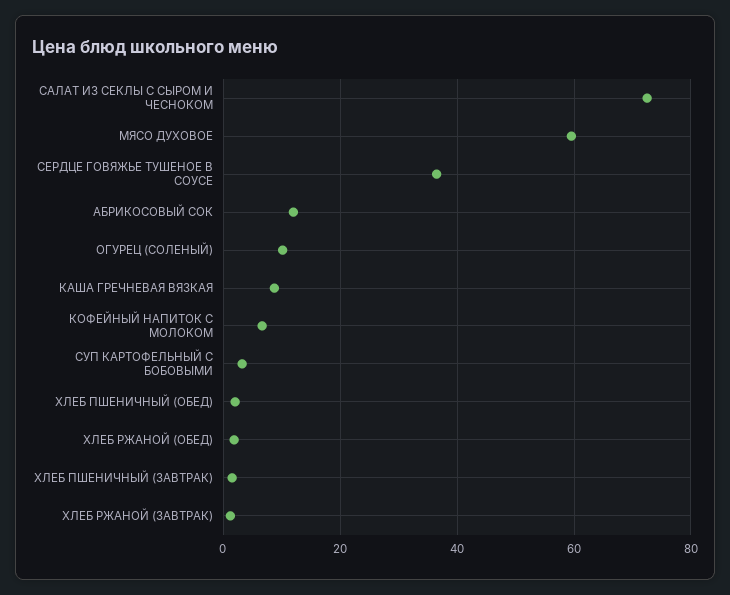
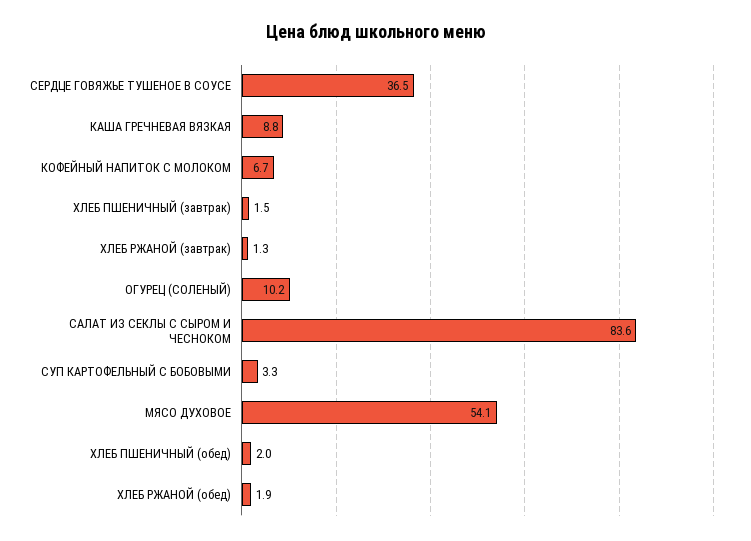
  {
-   "САЛАТ ИЗ СЕКЛЫ С СЫРОМ И ЧЕСНОКОМ": 72,
+   "САЛАТ ИЗ СЕКЛЫ С СЫРОМ И ЧЕСНОКОМ": 83.6,
-   "МЯСО ДУХОВОЕ": 60,
+   "МЯСО ДУХОВОЕ": 54.1,
    "СЕРДЦЕ ГОВЯЖЬЕ ТУШЕНОЕ В СОУСЕ": 36.5,
-   "АБРИКОСОВЫЙ СОК": 12,
    "ОГУРЕЦ (СОЛЕНЫЙ)": 10.2,
    "КАША ГРЕЧНЕВАЯ ВЯЗКАЯ": 8.8,
    "КОФЕЙНЫЙ НАПИТОК С МОЛОКОМ": 6.7,
    "СУП КАРТОФЕЛЬНЫЙ С БОБОВЫМИ": 3.3,
    "ХЛЕБ ПШЕНИЧНЫЙ (ОБЕД)": 2,
    "ХЛЕБ РЖАНОЙ (ОБЕД)": 1.9,
    "ХЛЕБ ПШЕНИЧНЫЙ (ЗАВТРАК)": 1.5,
    "ХЛЕБ РЖАНОЙ (ЗАВТРАК)": 1.3
  }

